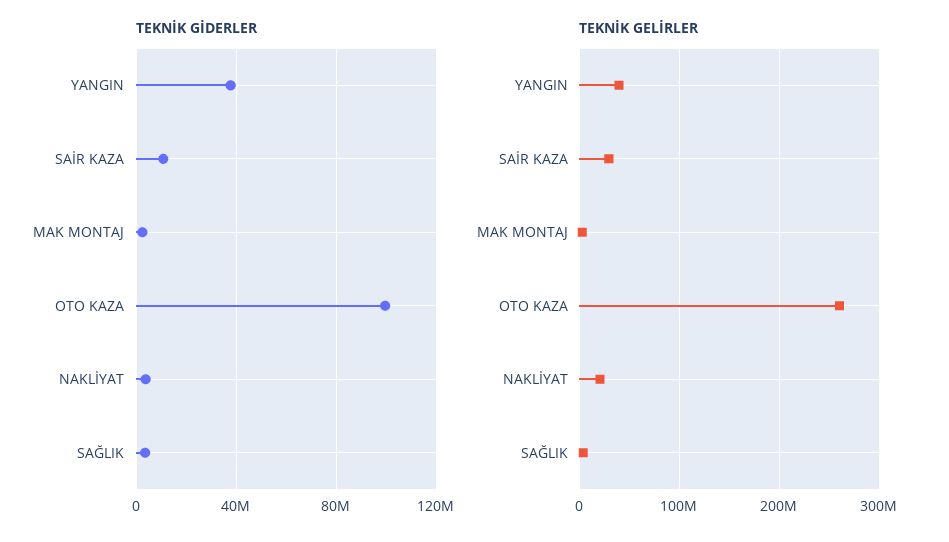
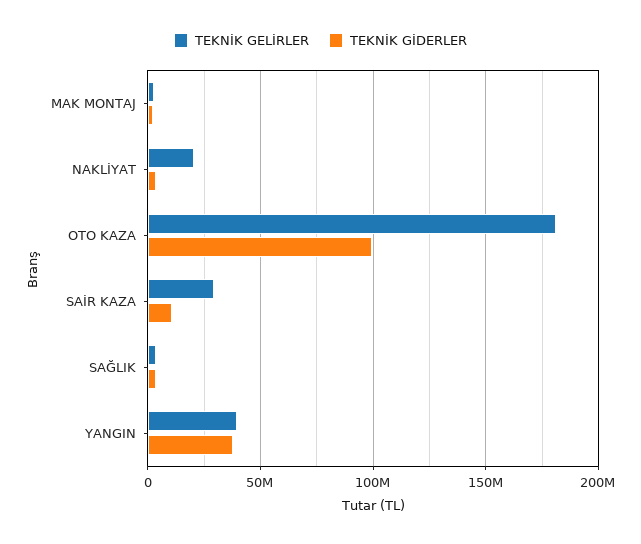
  {
    "TEKNİK GİDERLER": {
      "YANGIN": 40000000,
      "SAİR KAZA": 10000000,
      "MAK MONTAJ": 0,
      "OTO KAZA": 100000000,
      "NAKLİYAT": 5000000,
      "SAĞLIK": 5000000
    },
    "TEKNİK GELİRLER": {
      "YANGIN": 40000000,
      "SAİR KAZA": 30000000,
      "MAK MONTAJ": 5000000,
-     "OTO KAZA": 260000000,
+     "OTO KAZA": 180000000,
      "NAKLİYAT": 20000000,
      "SAĞLIK": 5000000
    }
  }

